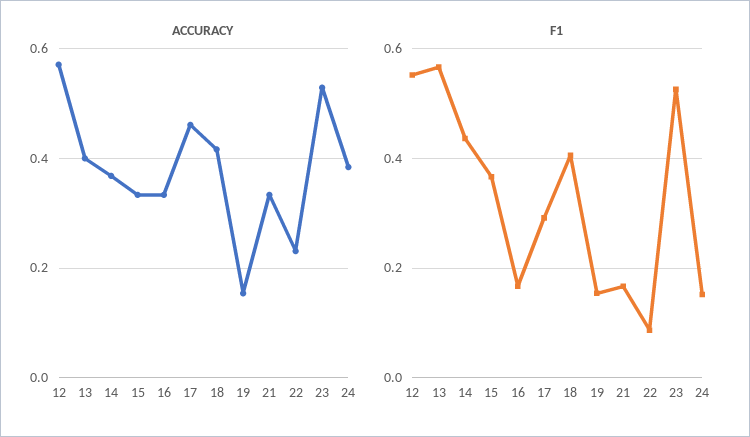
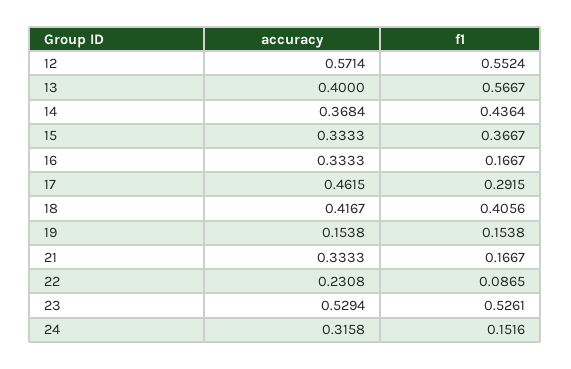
  {
    "ACCURACY": {
      "12": 0.5714,
      "13": 0.4,
      "14": 0.3684,
      "15": 0.3333,
      "16": 0.3333,
      "17": 0.4615,
      "18": 0.4167,
      "19": 0.1538,
      "21": 0.3333,
      "22": 0.2308,
      "23": 0.5294,
-     "24": 0.38
+     "24": 0.3158
    },
    "F1": {
      "12": 0.5524,
      "13": 0.5667,
      "14": 0.4364,
      "15": 0.3667,
      "16": 0.1667,
      "17": 0.2915,
      "18": 0.4056,
      "19": 0.1538,
      "21": 0.1667,
      "22": 0.0865,
      "23": 0.5261,
      "24": 0.1516
    }
  }

